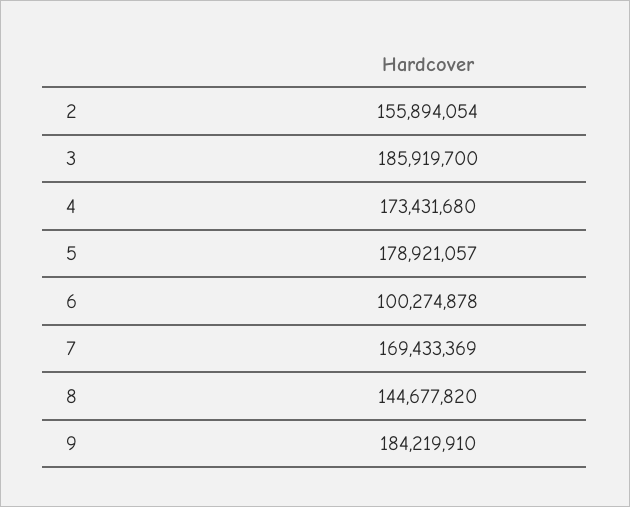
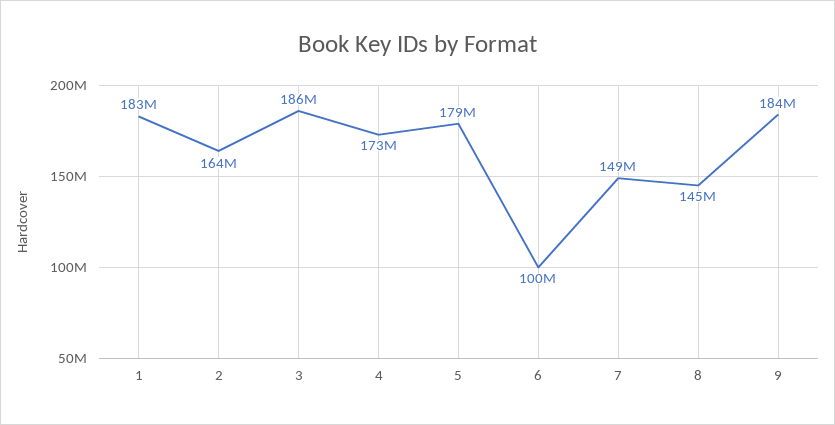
  {
-   "2": 155894054,
+   "2": 164000000,
    "3": 185919700,
    "4": 173431680,
    "5": 178921057,
    "6": 100274878,
-   "7": 169433369,
+   "7": 149000000,
    "8": 144677820,
-   "9": 184219910
+   "9": 184219910,
+   "1": 183000000
  }

